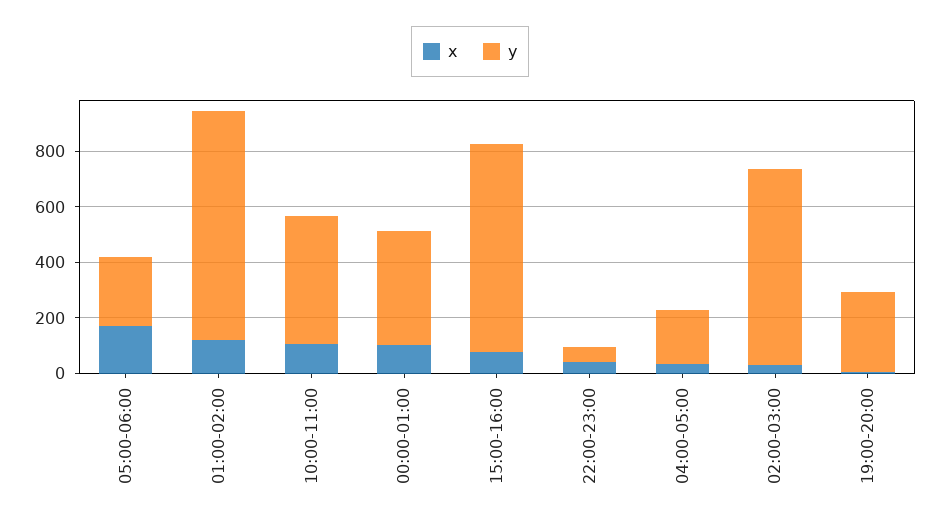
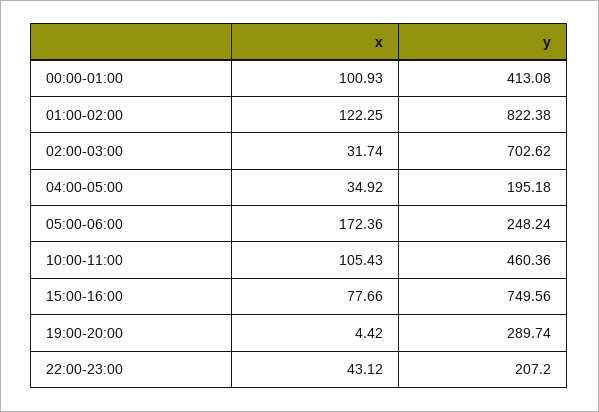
  {
    "x": {
      "05:00-06:00": 172.36,
      "01:00-02:00": 122.25,
      "10:00-11:00": 105.43,
      "00:00-01:00": 100.93,
      "15:00-16:00": 77.66,
      "22:00-23:00": 43.12,
      "04:00-05:00": 34.92,
      "02:00-03:00": 31.74,
      "19:00-20:00": 4.42
    },
    "y": {
      "05:00-06:00": 248.24,
      "01:00-02:00": 822.38,
      "10:00-11:00": 460.36,
      "00:00-01:00": 413.08,
      "15:00-16:00": 749.56,
-     "22:00-23:00": 50,
+     "22:00-23:00": 207.2,
      "04:00-05:00": 195.18,
      "02:00-03:00": 702.62,
      "19:00-20:00": 289.74
    }
  }

